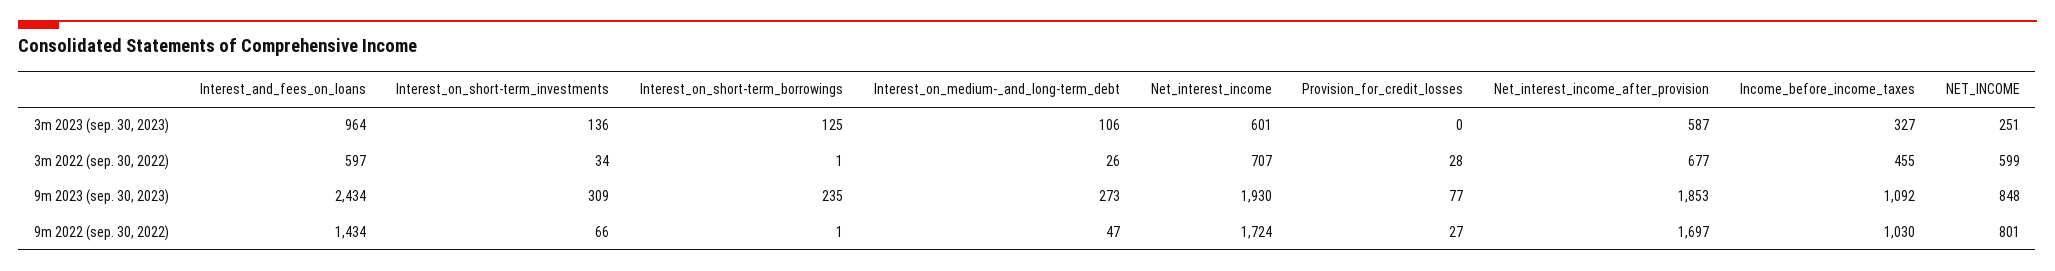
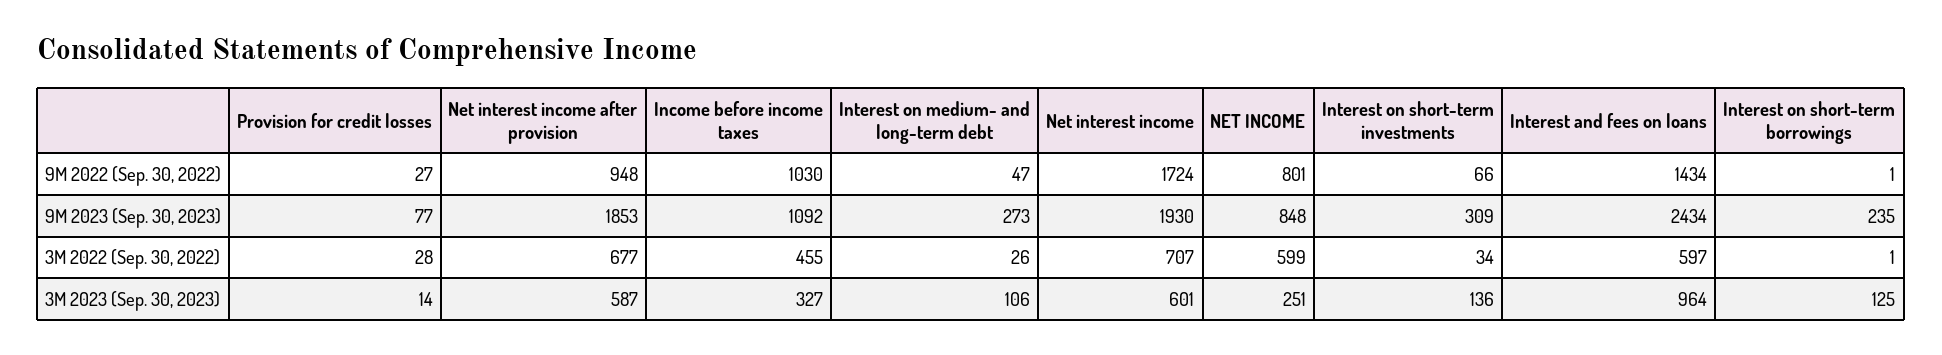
  {
    "Interest_and_fees_on_loans": {
      "3m 2023 (sep. 30, 2023)": 964,
      "3m 2022 (sep. 30, 2022)": 597,
      "9m 2023 (sep. 30, 2023)": 2434,
      "9m 2022 (sep. 30, 2022)": 1434
    },
    "Interest_on_short-term_investments": {
      "3m 2023 (sep. 30, 2023)": 136,
      "3m 2022 (sep. 30, 2022)": 34,
      "9m 2023 (sep. 30, 2023)": 309,
      "9m 2022 (sep. 30, 2022)": 66
    },
    "Interest_on_short-term_borrowings": {
      "3m 2023 (sep. 30, 2023)": 125,
      "3m 2022 (sep. 30, 2022)": 1,
      "9m 2023 (sep. 30, 2023)": 235,
      "9m 2022 (sep. 30, 2022)": 1
    },
    "Interest_on_medium-_and_long-term_debt": {
      "3m 2023 (sep. 30, 2023)": 106,
      "3m 2022 (sep. 30, 2022)": 26,
      "9m 2023 (sep. 30, 2023)": 273,
      "9m 2022 (sep. 30, 2022)": 47
    },
    "Net_interest_income": {
      "3m 2023 (sep. 30, 2023)": 601,
      "3m 2022 (sep. 30, 2022)": 707,
      "9m 2023 (sep. 30, 2023)": 1930,
      "9m 2022 (sep. 30, 2022)": 1724
    },
    "Provision_for_credit_losses": {
-     "3m 2023 (sep. 30, 2023)": 0,
+     "3m 2023 (sep. 30, 2023)": 14,
      "3m 2022 (sep. 30, 2022)": 28,
      "9m 2023 (sep. 30, 2023)": 77,
      "9m 2022 (sep. 30, 2022)": 27
    },
    "Net_interest_income_after_provision": {
      "3m 2023 (sep. 30, 2023)": 587,
      "3m 2022 (sep. 30, 2022)": 677,
      "9m 2023 (sep. 30, 2023)": 1853,
-     "9m 2022 (sep. 30, 2022)": 1697
+     "9m 2022 (sep. 30, 2022)": 948
    },
    "Income_before_income_taxes": {
      "3m 2023 (sep. 30, 2023)": 327,
      "3m 2022 (sep. 30, 2022)": 455,
      "9m 2023 (sep. 30, 2023)": 1092,
      "9m 2022 (sep. 30, 2022)": 1030
    },
    "NET_INCOME": {
      "3m 2023 (sep. 30, 2023)": 251,
      "3m 2022 (sep. 30, 2022)": 599,
      "9m 2023 (sep. 30, 2023)": 848,
      "9m 2022 (sep. 30, 2022)": 801
    }
  }

